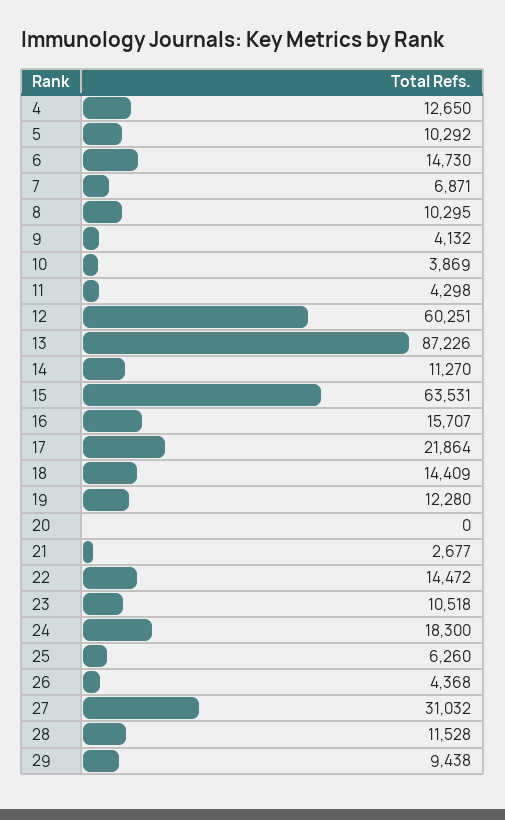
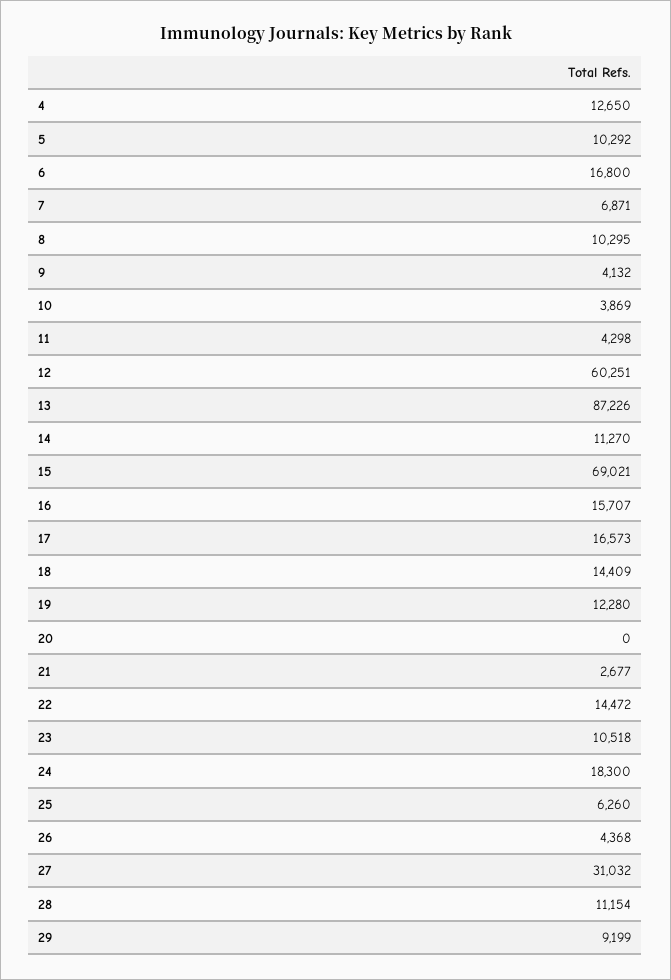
  {
    "4": 12650,
    "5": 10292,
-   "6": 14730,
+   "6": 16800,
    "7": 6871,
    "8": 10295,
    "9": 4132,
    "10": 3869,
    "11": 4298,
    "12": 60251,
    "13": 87226,
    "14": 11270,
-   "15": 63531,
+   "15": 69021,
    "16": 15707,
-   "17": 21864,
+   "17": 16573,
    "18": 14409,
    "19": 12280,
    "20": 0,
    "21": 2677,
    "22": 14472,
    "23": 10518,
    "24": 18300,
    "25": 6260,
    "26": 4368,
    "27": 31032,
-   "28": 11528,
+   "28": 11154,
-   "29": 9438
+   "29": 9199
  }

